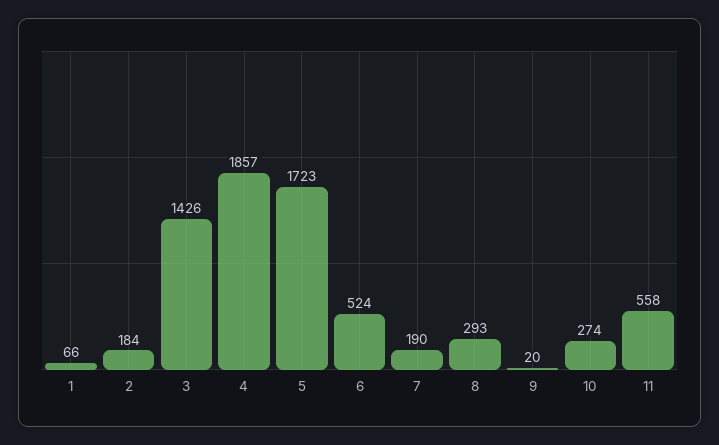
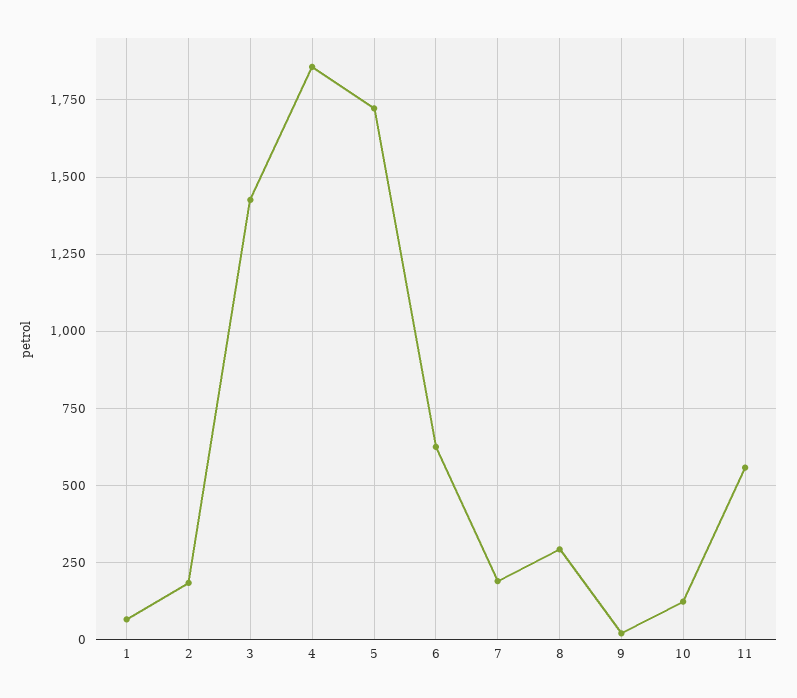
  {
    "1": 66,
    "2": 184,
    "3": 1426,
    "4": 1857,
    "5": 1723,
-   "6": 524,
+   "6": 625,
    "7": 190,
    "8": 293,
    "9": 20,
-   "10": 274,
+   "10": 125,
    "11": 558
  }

